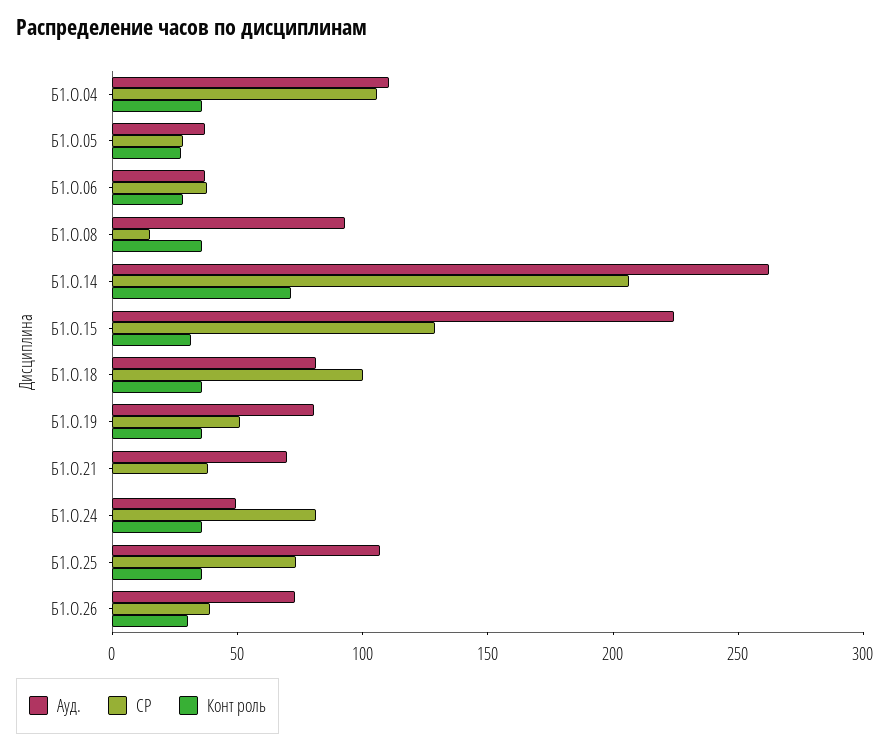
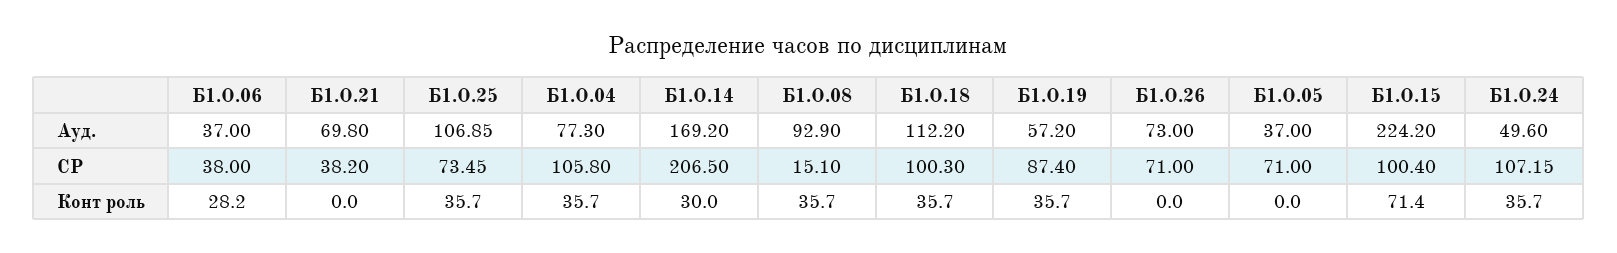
  {
    "Ауд.": {
-     "Б1.О.04": 110,
+     "Б1.О.04": 77.3,
      "Б1.О.05": 37,
      "Б1.О.06": 37,
      "Б1.О.08": 92.9,
-     "Б1.О.14": 260,
+     "Б1.О.14": 169.2,
      "Б1.О.15": 224.2,
-     "Б1.О.18": 80,
+     "Б1.О.18": 112.2,
-     "Б1.О.19": 80,
+     "Б1.О.19": 57.2,
      "Б1.О.21": 69.8,
      "Б1.О.24": 49.6,
      "Б1.О.25": 106.85,
      "Б1.О.26": 73
    },
    "СР": {
      "Б1.О.04": 105.8,
-     "Б1.О.05": 30,
+     "Б1.О.05": 71,
      "Б1.О.06": 38,
      "Б1.О.08": 15.1,
      "Б1.О.14": 206.5,
-     "Б1.О.15": 130,
+     "Б1.О.15": 100.4,
      "Б1.О.18": 100.3,
-     "Б1.О.19": 50,
+     "Б1.О.19": 87.4,
      "Б1.О.21": 38.2,
-     "Б1.О.24": 80,
+     "Б1.О.24": 107.15,
      "Б1.О.25": 73.45,
-     "Б1.О.26": 40
+     "Б1.О.26": 71
    },
    "Конт роль": {
      "Б1.О.04": 35.7,
-     "Б1.О.05": 30,
+     "Б1.О.05": 0,
      "Б1.О.06": 28.2,
      "Б1.О.08": 35.7,
-     "Б1.О.14": 70,
+     "Б1.О.14": 30,
-     "Б1.О.15": 30,
+     "Б1.О.15": 71.4,
      "Б1.О.18": 35.7,
      "Б1.О.19": 35.7,
      "Б1.О.21": 0,
      "Б1.О.24": 35.7,
      "Б1.О.25": 35.7,
-     "Б1.О.26": 30
+     "Б1.О.26": 0
    }
  }

